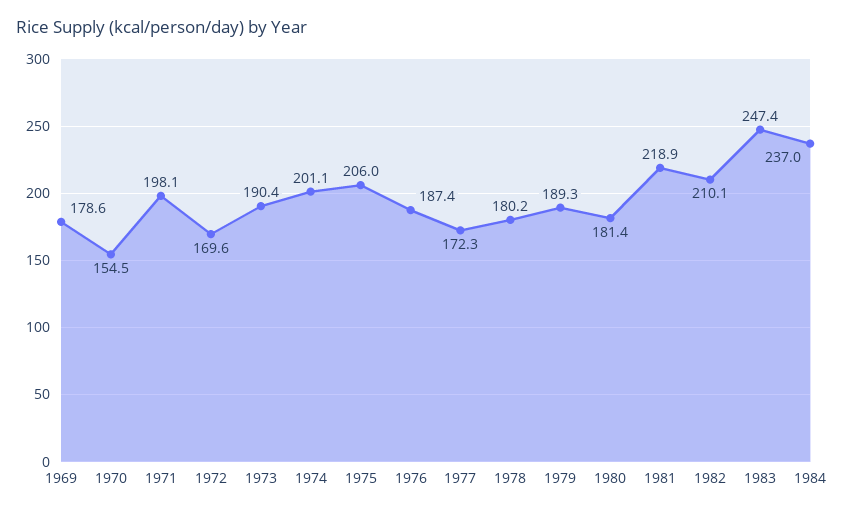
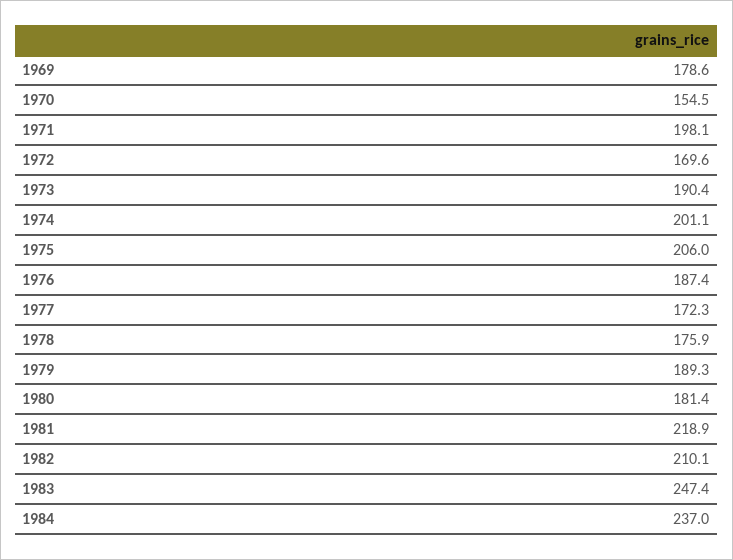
  {
    "1969": 178.6,
    "1970": 154.5,
    "1971": 198.1,
    "1972": 169.6,
    "1973": 190.4,
    "1974": 201.1,
    "1975": 206,
    "1976": 187.4,
    "1977": 172.3,
-   "1978": 180.2,
+   "1978": 175.9,
    "1979": 189.3,
    "1980": 181.4,
    "1981": 218.9,
    "1982": 210.1,
    "1983": 247.4,
    "1984": 237
  }

